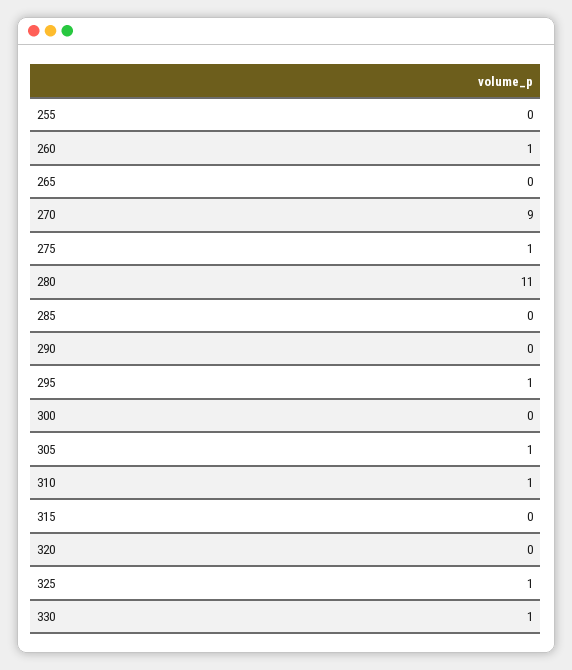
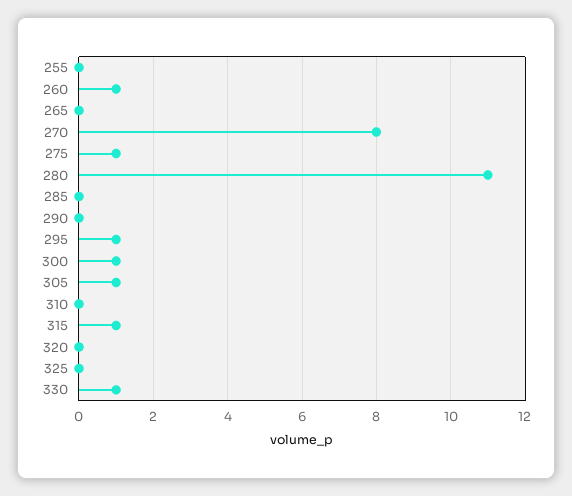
  {
    "255": 0,
    "260": 1,
    "265": 0,
-   "270": 9,
+   "270": 8,
    "275": 1,
    "280": 11,
    "285": 0,
    "290": 0,
    "295": 1,
-   "300": 0,
+   "300": 1,
    "305": 1,
-   "310": 1,
+   "310": 0,
-   "315": 0,
+   "315": 1,
    "320": 0,
-   "325": 1,
+   "325": 0,
    "330": 1
  }

